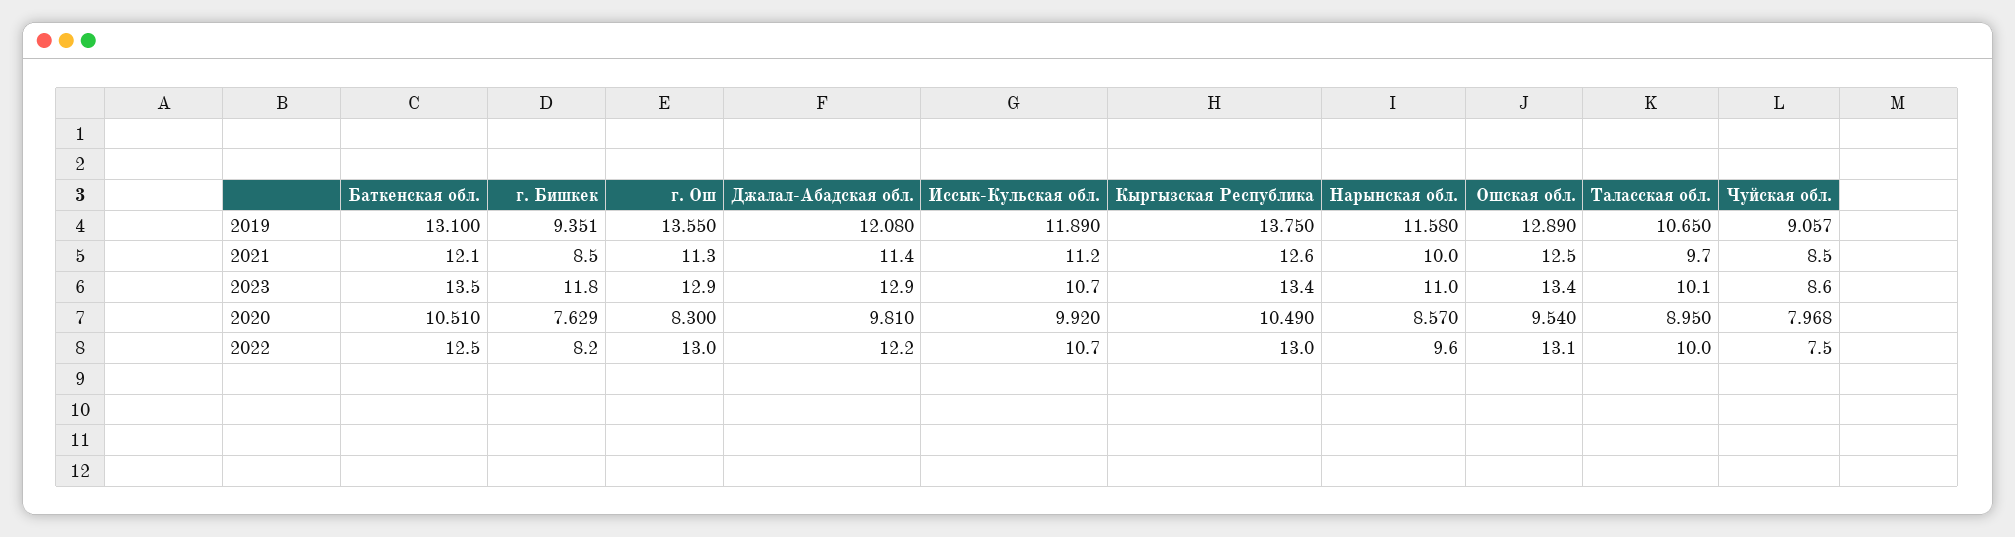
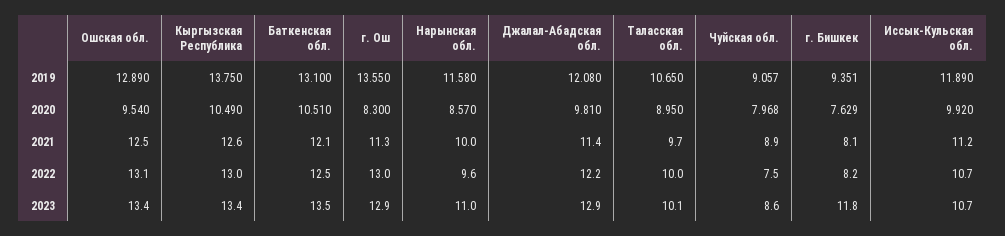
  {
    "Баткенская обл.": {
      "2019": 13.1,
      "2021": 12.1,
      "2023": 13.5,
      "2020": 10.51,
      "2022": 12.5
    },
    "г. Бишкек": {
      "2019": 9.351,
-     "2021": 8.5,
+     "2021": 8.1,
      "2023": 11.8,
      "2020": 7.629,
      "2022": 8.2
    },
    "г. Ош": {
      "2019": 13.55,
      "2021": 11.3,
      "2023": 12.9,
      "2020": 8.3,
      "2022": 13
    },
    "Джалал-Абадская обл.": {
      "2019": 12.08,
      "2021": 11.4,
      "2023": 12.9,
      "2020": 9.81,
      "2022": 12.2
    },
    "Иссык-Кульская обл.": {
      "2019": 11.89,
      "2021": 11.2,
      "2023": 10.7,
      "2020": 9.92,
      "2022": 10.7
    },
    "Кыргызская Республика": {
      "2019": 13.75,
      "2021": 12.6,
      "2023": 13.4,
      "2020": 10.49,
      "2022": 13
    },
    "Нарынская обл.": {
      "2019": 11.58,
      "2021": 10,
      "2023": 11,
      "2020": 8.57,
      "2022": 9.6
    },
    "Ошская обл.": {
      "2019": 12.89,
      "2021": 12.5,
      "2023": 13.4,
      "2020": 9.54,
      "2022": 13.1
    },
    "Таласская обл.": {
      "2019": 10.65,
      "2021": 9.7,
      "2023": 10.1,
      "2020": 8.95,
      "2022": 10
    },
    "Чуйская обл.": {
      "2019": 9.057,
-     "2021": 8.5,
+     "2021": 8.9,
      "2023": 8.6,
      "2020": 7.968,
      "2022": 7.5
    }
  }

